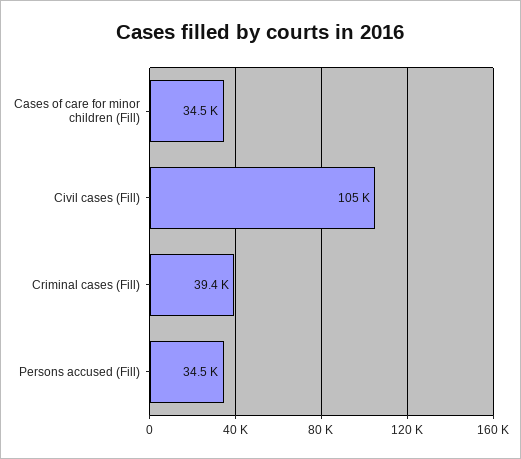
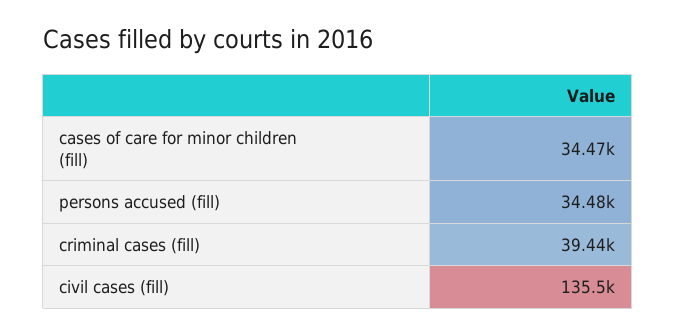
  {
    "Cases of care for minor children (Fill)": 34470,
-   "Civil cases (Fill)": 105000,
+   "Civil cases (Fill)": 135500,
    "Criminal cases (Fill)": 39440,
    "Persons accused (Fill)": 34480
  }

